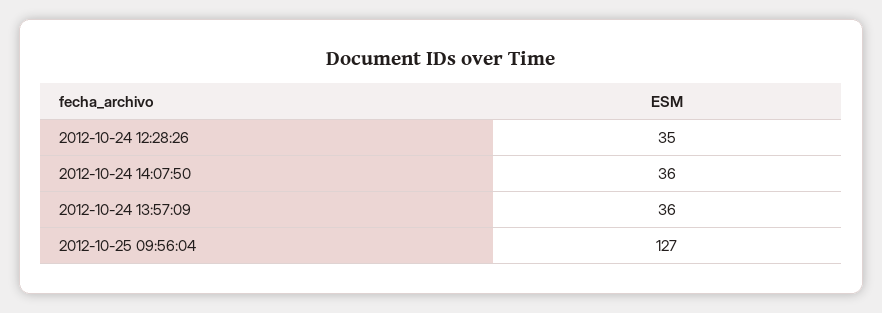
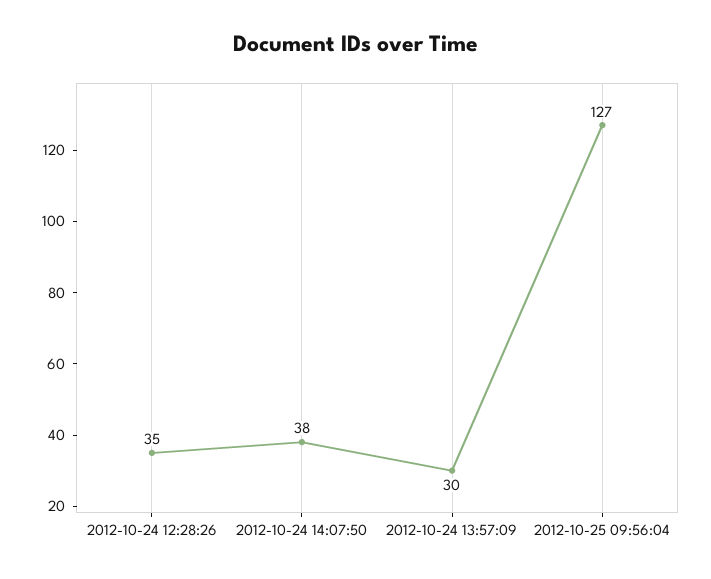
  {
    "2012-10-24 12:28:26": 35,
-   "2012-10-24 14:07:50": 36,
+   "2012-10-24 14:07:50": 38,
-   "2012-10-24 13:57:09": 36,
+   "2012-10-24 13:57:09": 30,
    "2012-10-25 09:56:04": 127
  }

